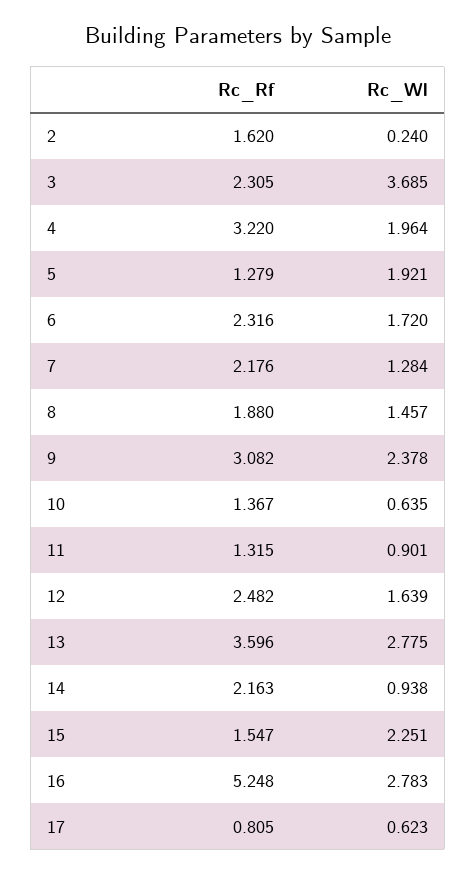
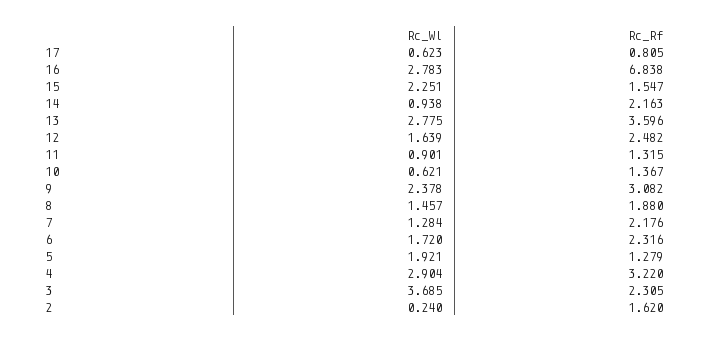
  {
    "Rc_Rf": {
      "2": 1.62,
      "3": 2.305,
      "4": 3.22,
      "5": 1.279,
      "6": 2.316,
      "7": 2.176,
      "8": 1.88,
      "9": 3.082,
      "10": 1.367,
      "11": 1.315,
      "12": 2.482,
      "13": 3.596,
      "14": 2.163,
      "15": 1.547,
-     "16": 5.248,
+     "16": 6.838,
      "17": 0.805
    },
    "Rc_Wl": {
      "2": 0.24,
      "3": 3.685,
-     "4": 1.964,
+     "4": 2.904,
      "5": 1.921,
      "6": 1.72,
      "7": 1.284,
      "8": 1.457,
      "9": 2.378,
-     "10": 0.635,
+     "10": 0.621,
      "11": 0.901,
      "12": 1.639,
      "13": 2.775,
      "14": 0.938,
      "15": 2.251,
      "16": 2.783,
      "17": 0.623
    }
  }

